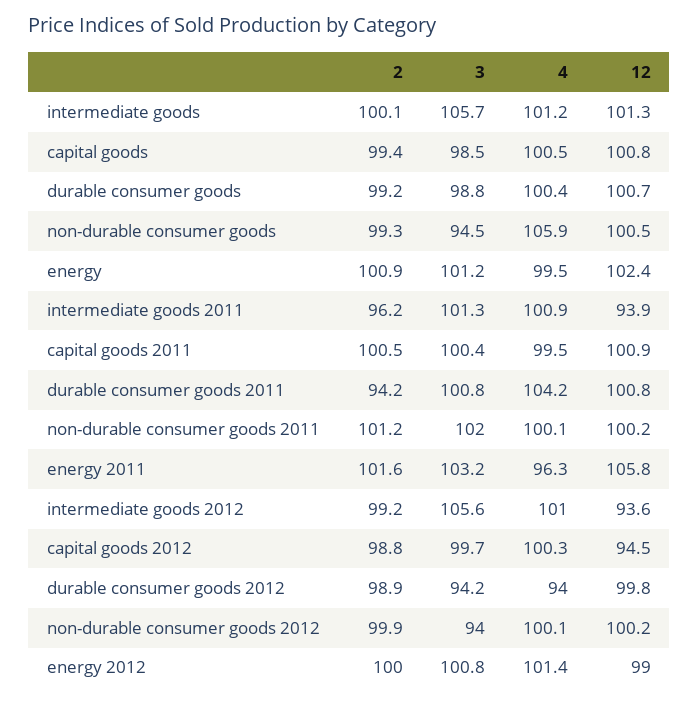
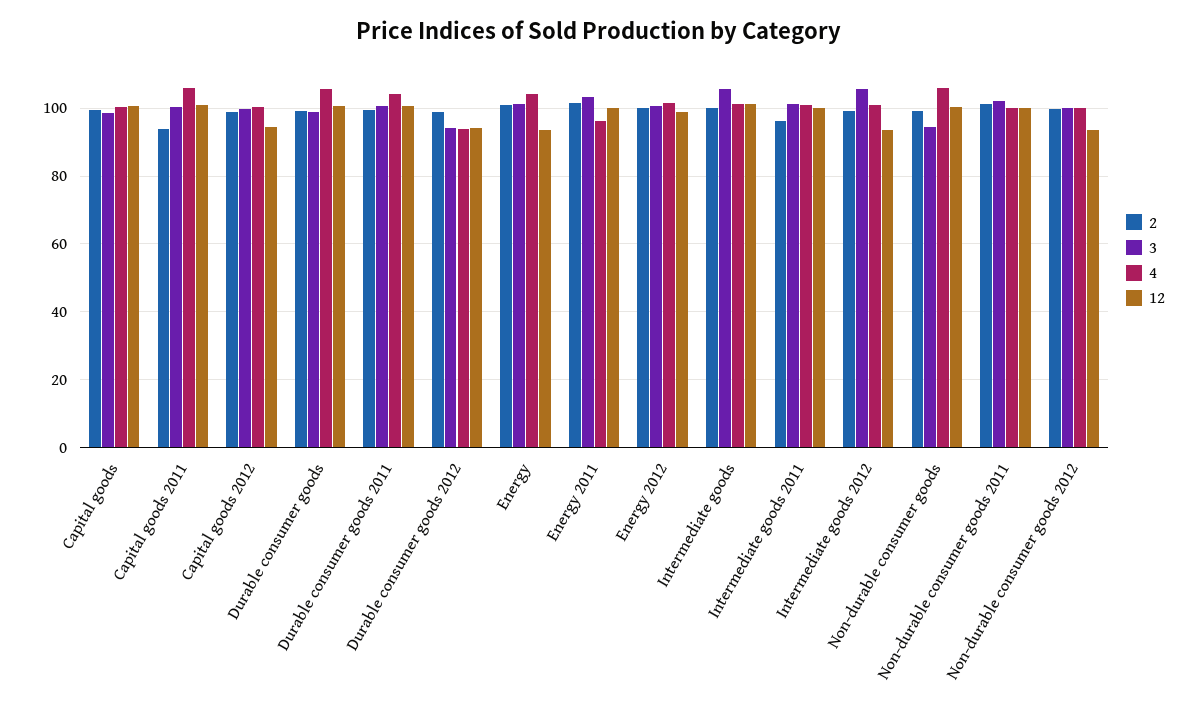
  {
    "2": {
      "intermediate goods": 100.1,
      "capital goods": 99.4,
      "durable consumer goods": 99.2,
      "non-durable consumer goods": 99.3,
      "energy": 100.9,
      "intermediate goods 2011": 96.2,
-     "capital goods 2011": 100.5,
+     "capital goods 2011": 94,
-     "durable consumer goods 2011": 94.2,
+     "durable consumer goods 2011": 100,
      "non-durable consumer goods 2011": 101.2,
      "energy 2011": 101.6,
      "intermediate goods 2012": 99.2,
      "capital goods 2012": 98.8,
      "durable consumer goods 2012": 98.9,
      "non-durable consumer goods 2012": 99.9,
      "energy 2012": 100
    },
    "3": {
      "intermediate goods": 105.7,
      "capital goods": 98.5,
      "durable consumer goods": 98.8,
      "non-durable consumer goods": 94.5,
      "energy": 101.2,
      "intermediate goods 2011": 101.3,
      "capital goods 2011": 100.4,
      "durable consumer goods 2011": 100.8,
      "non-durable consumer goods 2011": 102,
      "energy 2011": 103.2,
      "intermediate goods 2012": 105.6,
      "capital goods 2012": 99.7,
      "durable consumer goods 2012": 94.2,
-     "non-durable consumer goods 2012": 94,
+     "non-durable consumer goods 2012": 100,
      "energy 2012": 100.8
    },
    "4": {
      "intermediate goods": 101.2,
      "capital goods": 100.5,
-     "durable consumer goods": 100.4,
+     "durable consumer goods": 106,
      "non-durable consumer goods": 105.9,
-     "energy": 99.5,
+     "energy": 104,
      "intermediate goods 2011": 100.9,
-     "capital goods 2011": 99.5,
+     "capital goods 2011": 106,
      "durable consumer goods 2011": 104.2,
      "non-durable consumer goods 2011": 100.1,
      "energy 2011": 96.3,
      "intermediate goods 2012": 101,
      "capital goods 2012": 100.3,
      "durable consumer goods 2012": 94,
      "non-durable consumer goods 2012": 100.1,
      "energy 2012": 101.4
    },
    "12": {
      "intermediate goods": 101.3,
      "capital goods": 100.8,
      "durable consumer goods": 100.7,
      "non-durable consumer goods": 100.5,
-     "energy": 102.4,
+     "energy": 94,
-     "intermediate goods 2011": 93.9,
+     "intermediate goods 2011": 100,
      "capital goods 2011": 100.9,
      "durable consumer goods 2011": 100.8,
      "non-durable consumer goods 2011": 100.2,
-     "energy 2011": 105.8,
+     "energy 2011": 100,
      "intermediate goods 2012": 93.6,
      "capital goods 2012": 94.5,
-     "durable consumer goods 2012": 99.8,
+     "durable consumer goods 2012": 94,
-     "non-durable consumer goods 2012": 100.2,
+     "non-durable consumer goods 2012": 94,
      "energy 2012": 99
    }
  }

